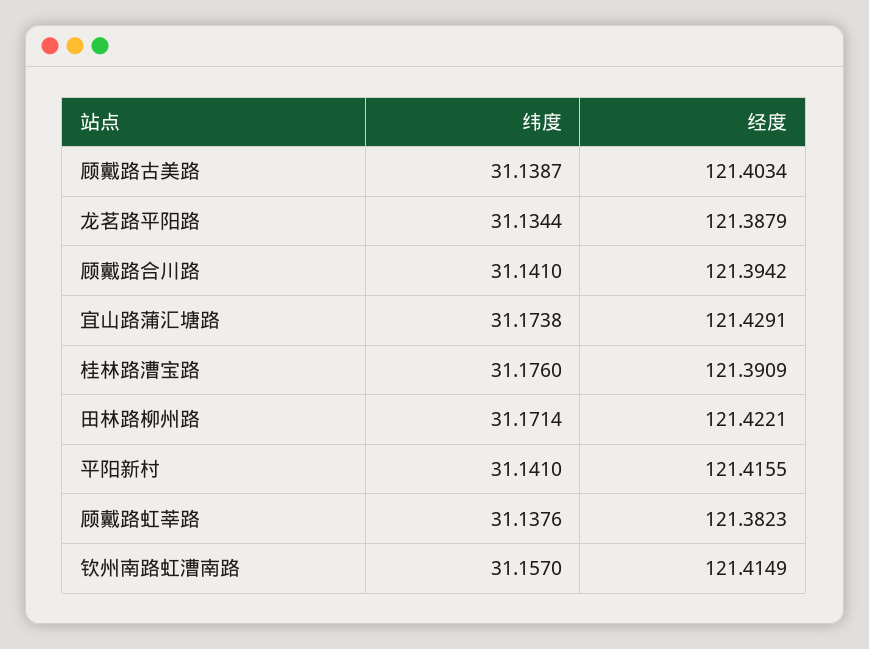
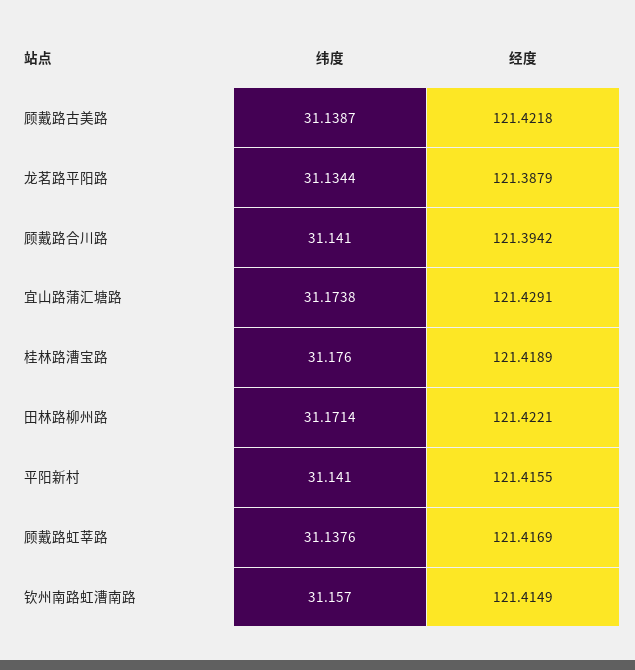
  {
    "纬度": {
      "顾戴路古美路": 31.1387,
      "龙茗路平阳路": 31.1344,
      "顾戴路合川路": 31.141,
      "宜山路蒲汇塘路": 31.1738,
      "桂林路漕宝路": 31.176,
      "田林路柳州路": 31.1714,
      "平阳新村": 31.141,
      "顾戴路虹莘路": 31.1376,
      "钦州南路虹漕南路": 31.157
    },
    "经度": {
-     "顾戴路古美路": 121.4034,
+     "顾戴路古美路": 121.4218,
      "龙茗路平阳路": 121.3879,
      "顾戴路合川路": 121.3942,
      "宜山路蒲汇塘路": 121.4291,
-     "桂林路漕宝路": 121.3909,
+     "桂林路漕宝路": 121.4189,
      "田林路柳州路": 121.4221,
      "平阳新村": 121.4155,
-     "顾戴路虹莘路": 121.3823,
+     "顾戴路虹莘路": 121.4169,
      "钦州南路虹漕南路": 121.4149
    }
  }

